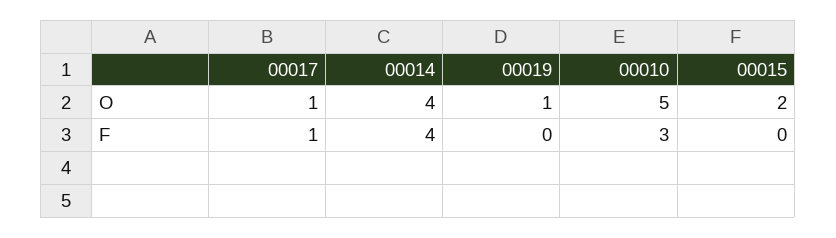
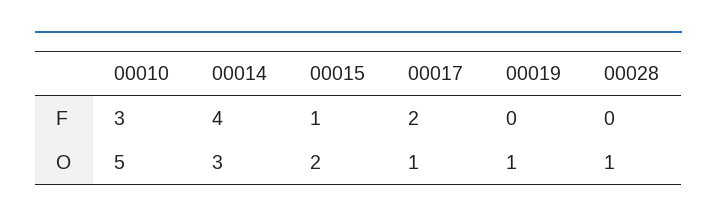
  {
    "00017": {
      "O": 1,
-     "F": 1
+     "F": 2
    },
    "00014": {
-     "O": 4,
+     "O": 3,
      "F": 4
    },
    "00019": {
      "O": 1,
      "F": 0
    },
    "00010": {
      "O": 5,
      "F": 3
    },
    "00015": {
      "O": 2,
-     "F": 0
+     "F": 1
-   }
+   },
+   "00028": {
+     "F": 0,
+     "O": 1
+   }
  }

